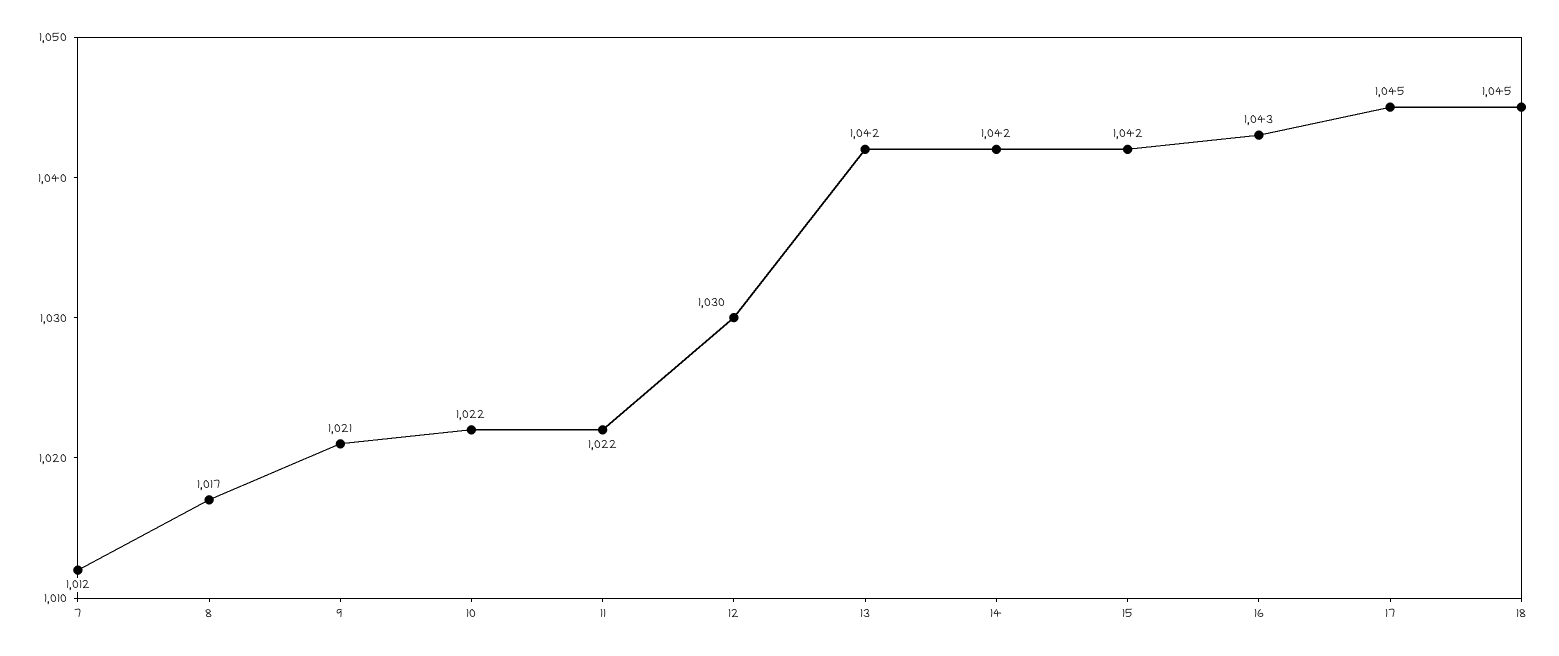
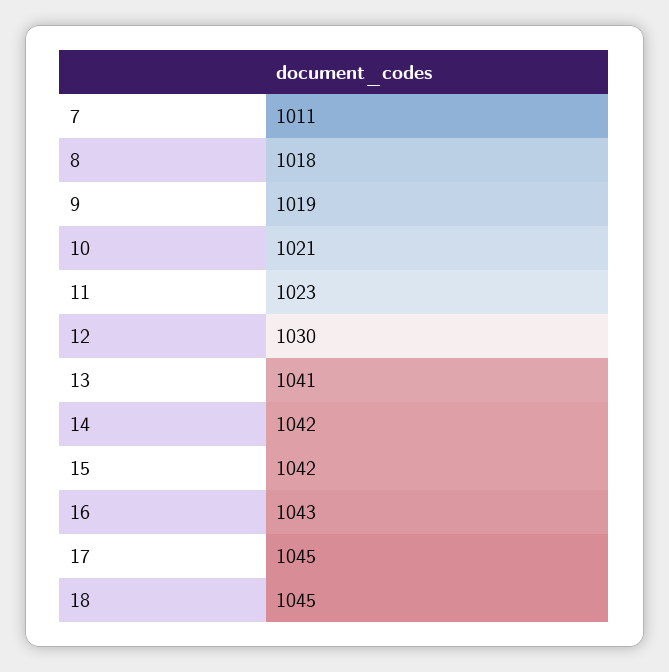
  {
-   "7": 1012,
+   "7": 1011,
-   "8": 1017,
+   "8": 1018,
-   "9": 1021,
+   "9": 1019,
-   "10": 1022,
+   "10": 1021,
-   "11": 1022,
+   "11": 1023,
    "12": 1030,
-   "13": 1042,
+   "13": 1041,
    "14": 1042,
    "15": 1042,
    "16": 1043,
    "17": 1045,
    "18": 1045
  }

